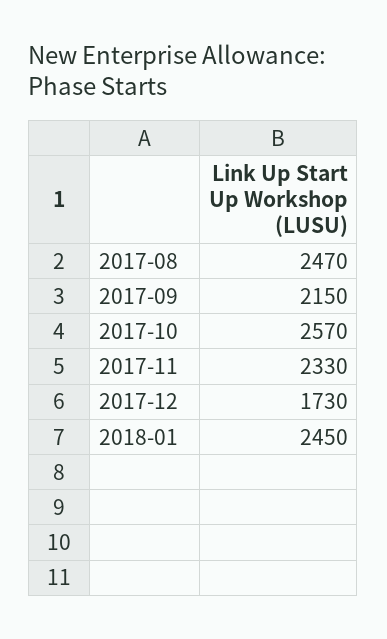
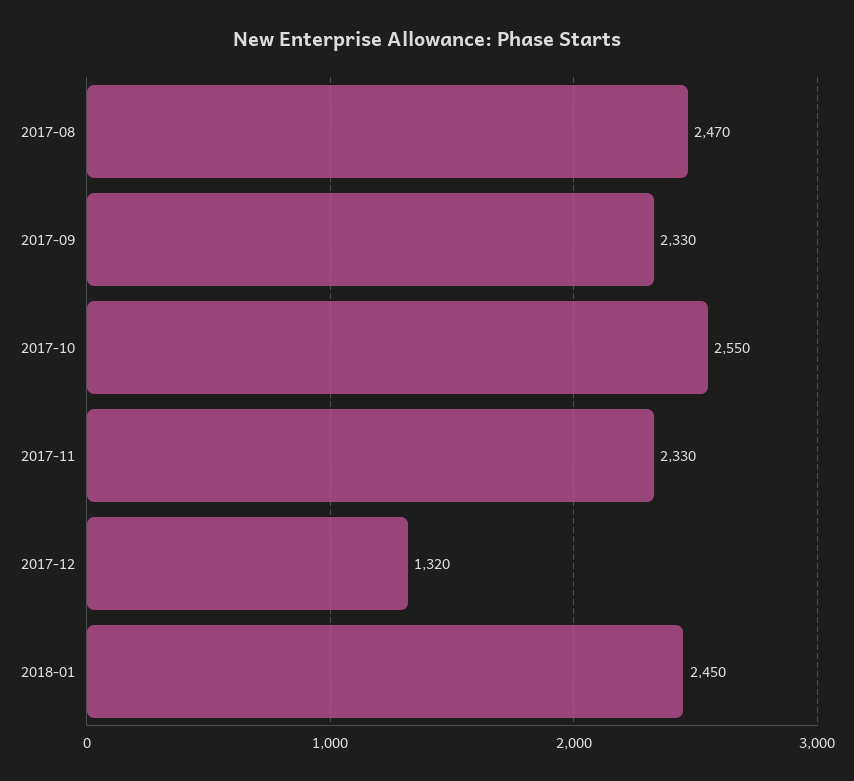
  {
    "2017-08": 2470,
-   "2017-09": 2150,
+   "2017-09": 2330,
-   "2017-10": 2570,
+   "2017-10": 2550,
    "2017-11": 2330,
-   "2017-12": 1730,
+   "2017-12": 1320,
    "2018-01": 2450
  }

